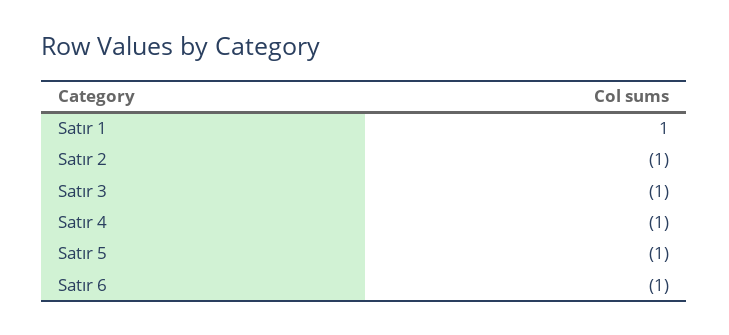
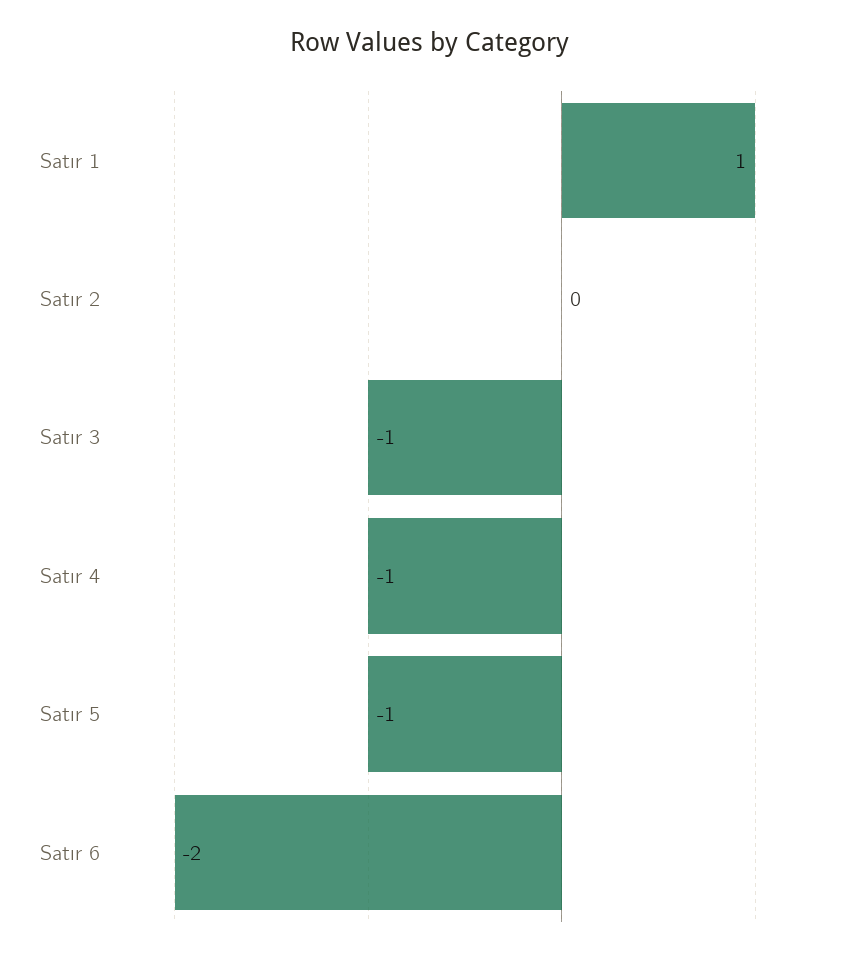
  {
    "Satır 1": 1,
-   "Satır 2": -1,
+   "Satır 2": 0,
    "Satır 3": -1,
    "Satır 4": -1,
    "Satır 5": -1,
-   "Satır 6": -1
+   "Satır 6": -2
  }

